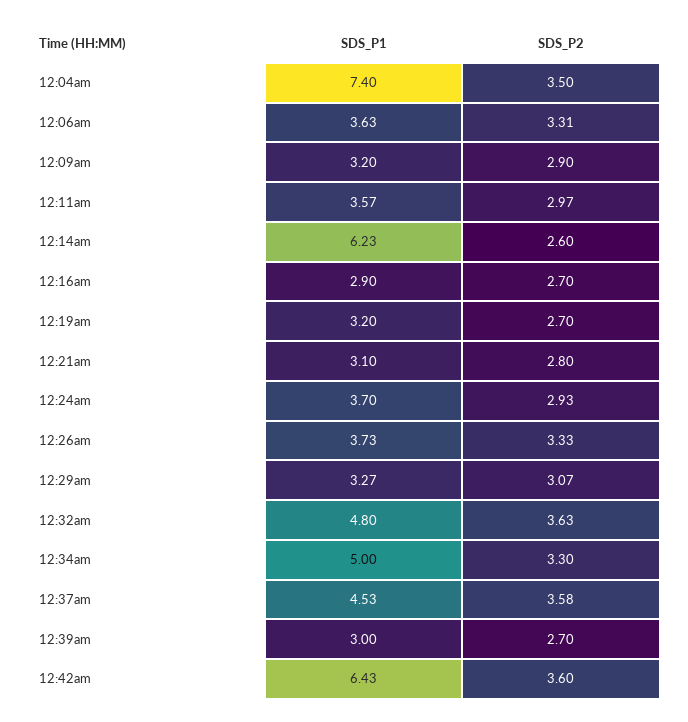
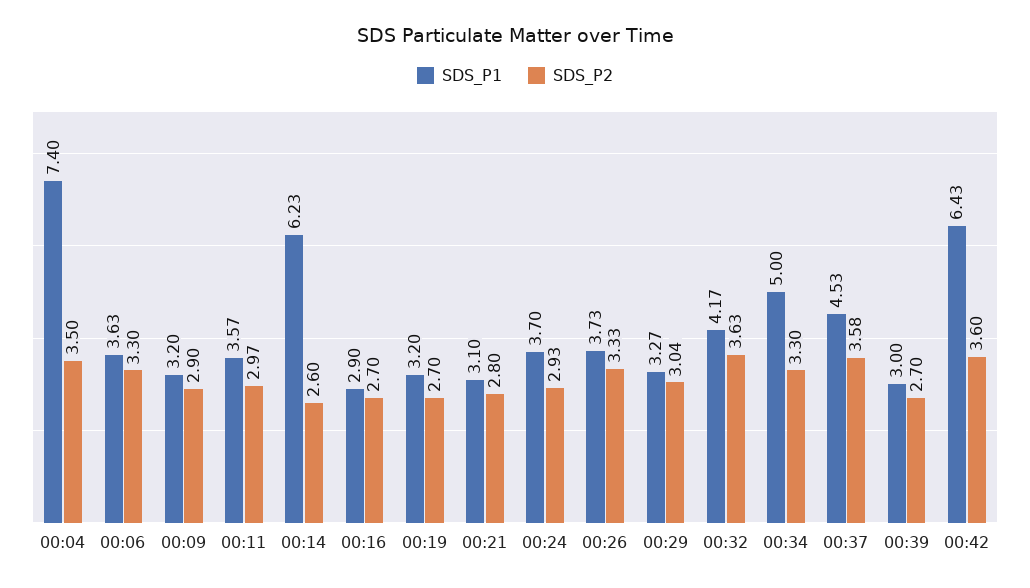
  {
    "SDS_P1": {
      "12:04am": 7.4,
      "12:06am": 3.63,
      "12:09am": 3.2,
      "12:11am": 3.57,
      "12:14am": 6.23,
      "12:16am": 2.9,
      "12:19am": 3.2,
      "12:21am": 3.1,
      "12:24am": 3.7,
      "12:26am": 3.73,
      "12:29am": 3.27,
-     "12:32am": 4.8,
+     "12:32am": 4.17,
      "12:34am": 5,
      "12:37am": 4.53,
      "12:39am": 3,
      "12:42am": 6.43
    },
    "SDS_P2": {
      "12:04am": 3.5,
-     "12:06am": 3.31,
+     "12:06am": 3.3,
      "12:09am": 2.9,
      "12:11am": 2.97,
      "12:14am": 2.6,
      "12:16am": 2.7,
      "12:19am": 2.7,
      "12:21am": 2.8,
      "12:24am": 2.93,
      "12:26am": 3.33,
-     "12:29am": 3.07,
+     "12:29am": 3.04,
      "12:32am": 3.63,
      "12:34am": 3.3,
      "12:37am": 3.58,
      "12:39am": 2.7,
      "12:42am": 3.6
    }
  }

